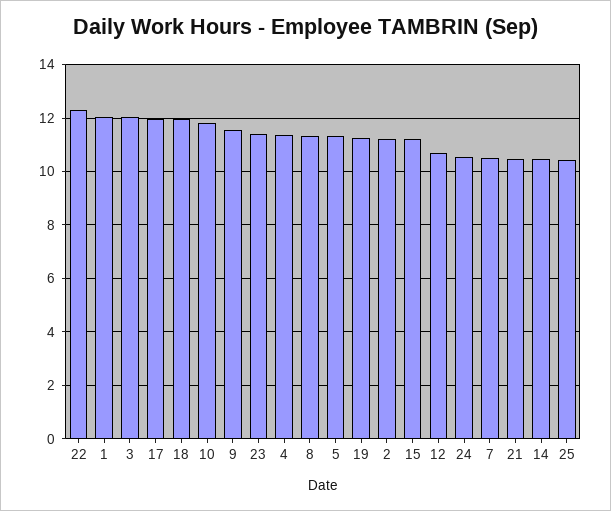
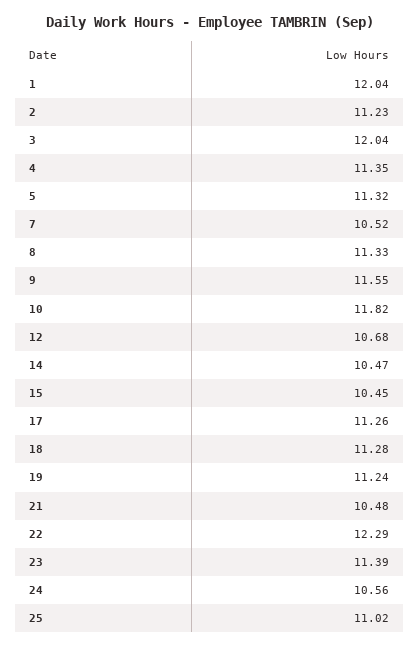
  {
    "22": 12.29,
    "1": 12.04,
    "3": 12.04,
-   "17": 12,
+   "17": 11.26,
-   "18": 12,
+   "18": 11.28,
    "10": 11.82,
    "9": 11.55,
    "23": 11.39,
    "4": 11.35,
    "8": 11.33,
    "5": 11.32,
    "19": 11.24,
    "2": 11.23,
-   "15": 11.25,
+   "15": 10.45,
    "12": 10.68,
    "24": 10.56,
    "7": 10.52,
    "21": 10.48,
    "14": 10.47,
-   "25": 10.5
+   "25": 11.02
  }

